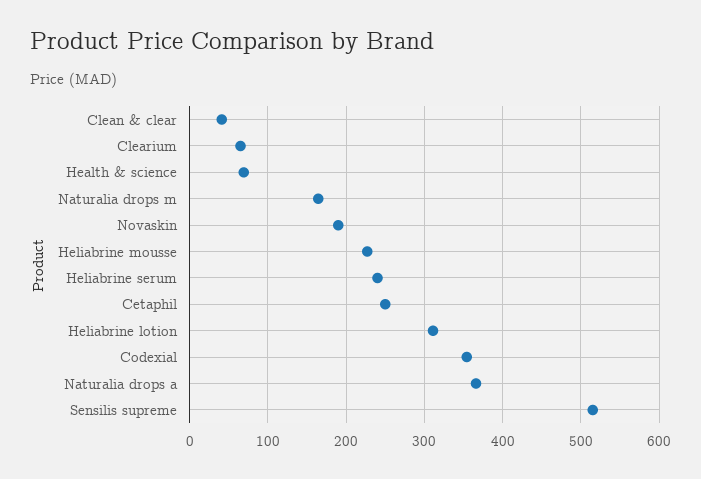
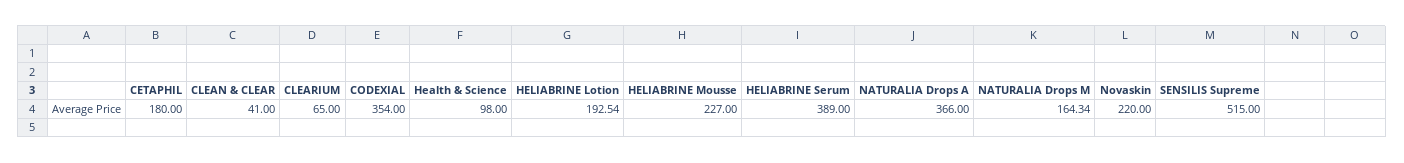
  {
    "Clean & clear": 41,
    "Clearium": 65,
-   "Health & science": 70,
+   "Health & science": 98,
    "Naturalia drops m": 164.34,
-   "Novaskin": 190,
+   "Novaskin": 220,
    "Heliabrine mousse": 227,
-   "Heliabrine serum": 240,
+   "Heliabrine serum": 389,
-   "Cetaphil": 250,
+   "Cetaphil": 180,
-   "Heliabrine lotion": 310,
+   "Heliabrine lotion": 192.54,
    "Codexial": 354,
    "Naturalia drops a": 366,
    "Sensilis supreme": 515
  }

